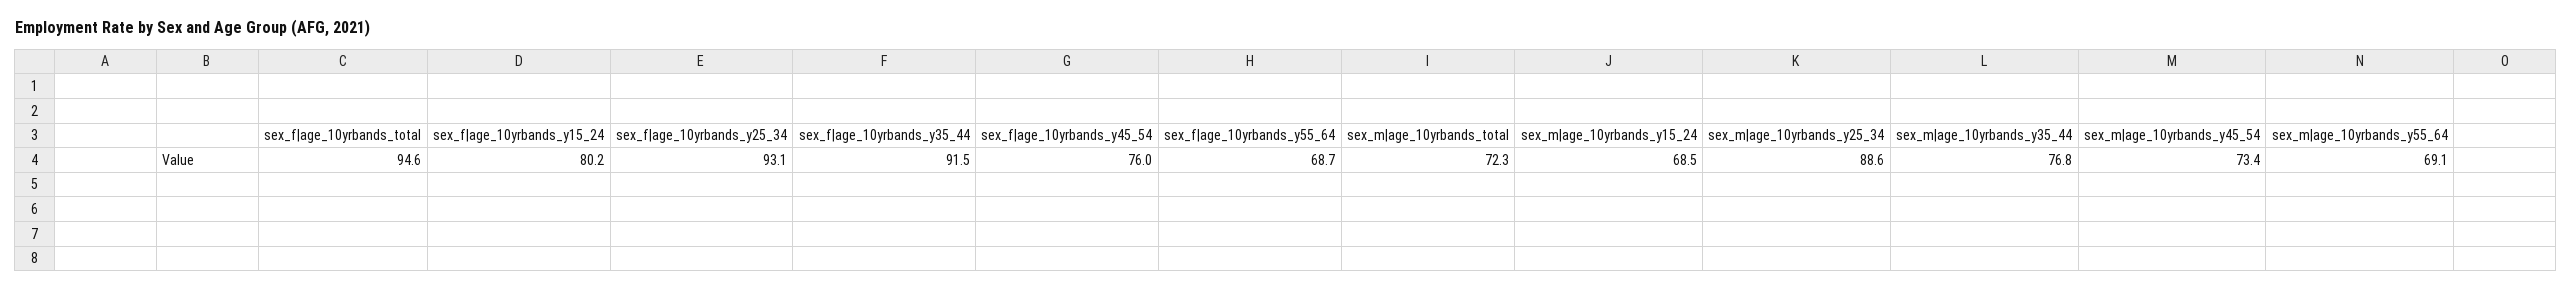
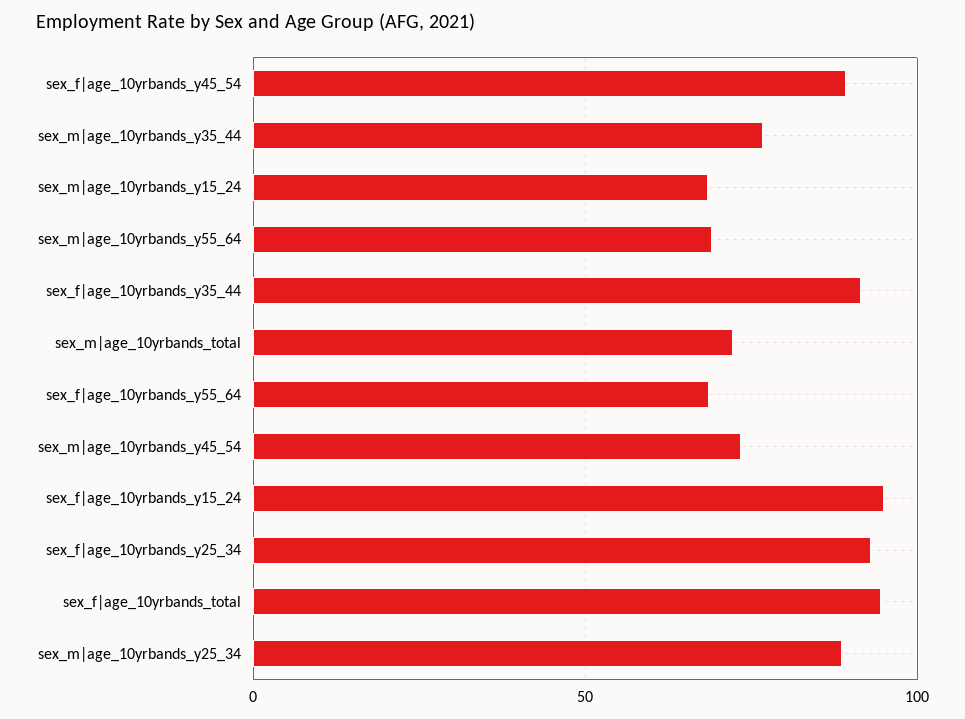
  {
    "sex_f|age_10yrbands_total": 94.6,
-   "sex_f|age_10yrbands_y15_24": 80.2,
+   "sex_f|age_10yrbands_y15_24": 95,
    "sex_f|age_10yrbands_y25_34": 93.1,
    "sex_f|age_10yrbands_y35_44": 91.5,
-   "sex_f|age_10yrbands_y45_54": 76,
+   "sex_f|age_10yrbands_y45_54": 90,
    "sex_f|age_10yrbands_y55_64": 68.7,
    "sex_m|age_10yrbands_total": 72.3,
    "sex_m|age_10yrbands_y15_24": 68.5,
    "sex_m|age_10yrbands_y25_34": 88.6,
    "sex_m|age_10yrbands_y35_44": 76.8,
    "sex_m|age_10yrbands_y45_54": 73.4,
    "sex_m|age_10yrbands_y55_64": 69.1
  }

